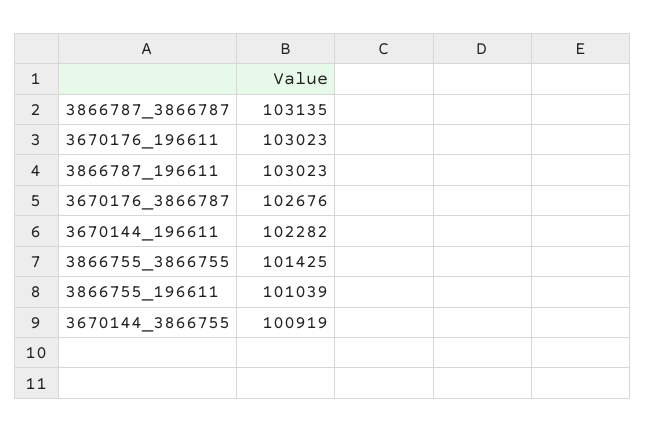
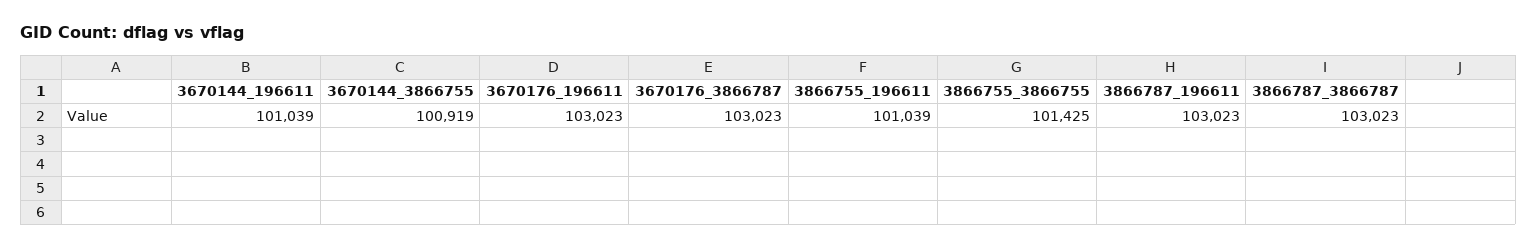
  {
-   "3866787_3866787": 103135,
+   "3866787_3866787": 103023,
    "3670176_196611": 103023,
    "3866787_196611": 103023,
-   "3670176_3866787": 102676,
+   "3670176_3866787": 103023,
-   "3670144_196611": 102282,
+   "3670144_196611": 101039,
    "3866755_3866755": 101425,
    "3866755_196611": 101039,
    "3670144_3866755": 100919
  }

